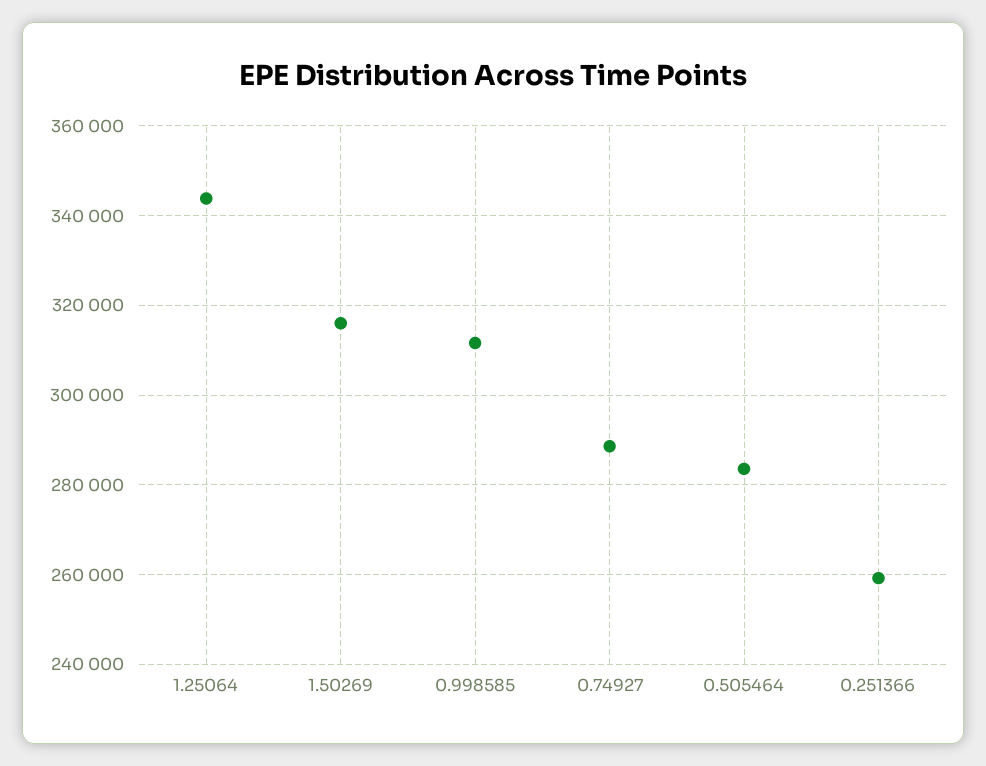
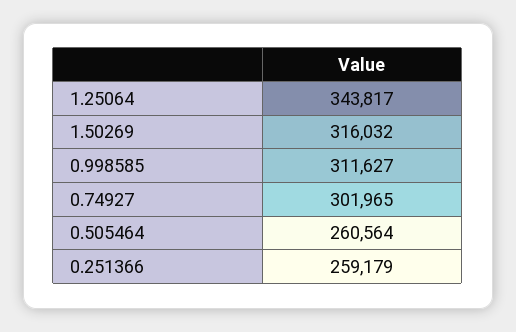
  {
    "1.25064": 343817,
    "1.50269": 316032,
    "0.998585": 311627,
-   "0.74927": 288000,
+   "0.74927": 301965,
-   "0.505464": 284000,
+   "0.505464": 260564,
    "0.251366": 259179
  }

